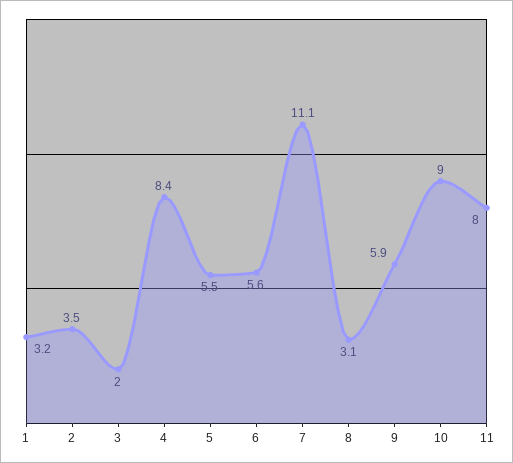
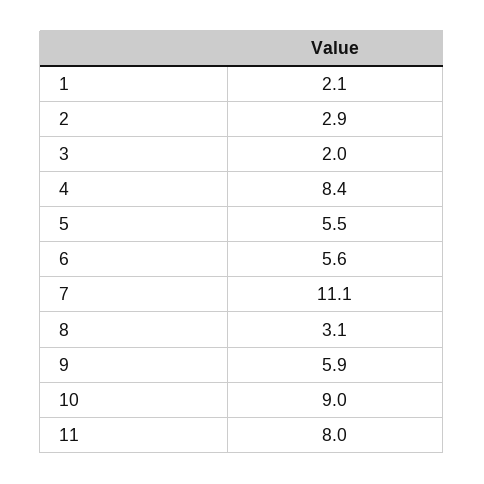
  {
-   "1": 3.2,
+   "1": 2.1,
-   "2": 3.5,
+   "2": 2.9,
    "3": 2,
    "4": 8.4,
    "5": 5.5,
    "6": 5.6,
    "7": 11.1,
    "8": 3.1,
    "9": 5.9,
    "10": 9,
    "11": 8
  }

